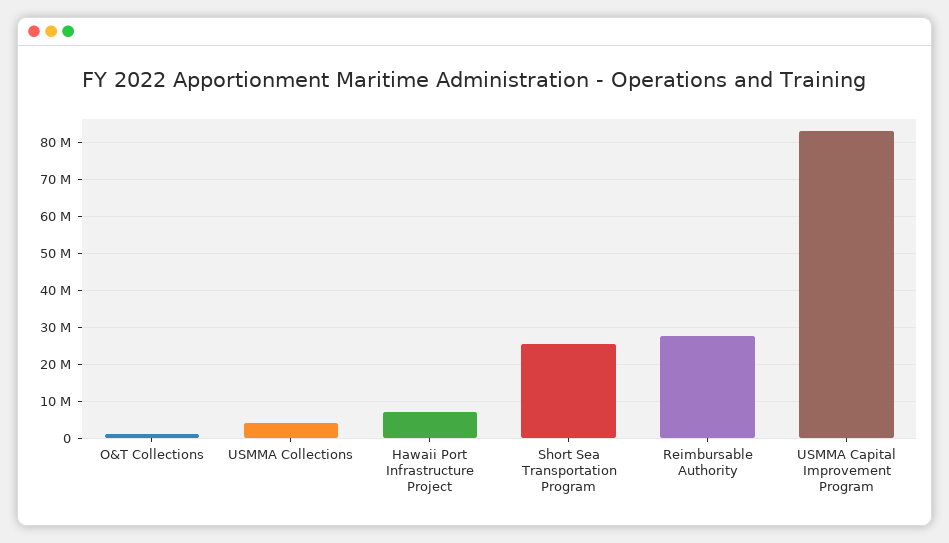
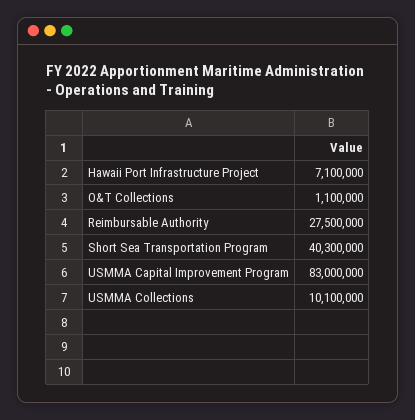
  {
    "O&T Collections": 1100000,
-   "USMMA Collections": 4000000,
+   "USMMA Collections": 10100000,
    "Hawaii Port Infrastructure Project": 7100000,
-   "Short Sea Transportation Program": 26000000,
+   "Short Sea Transportation Program": 40300000,
    "Reimbursable Authority": 27500000,
    "USMMA Capital Improvement Program": 83000000
  }

